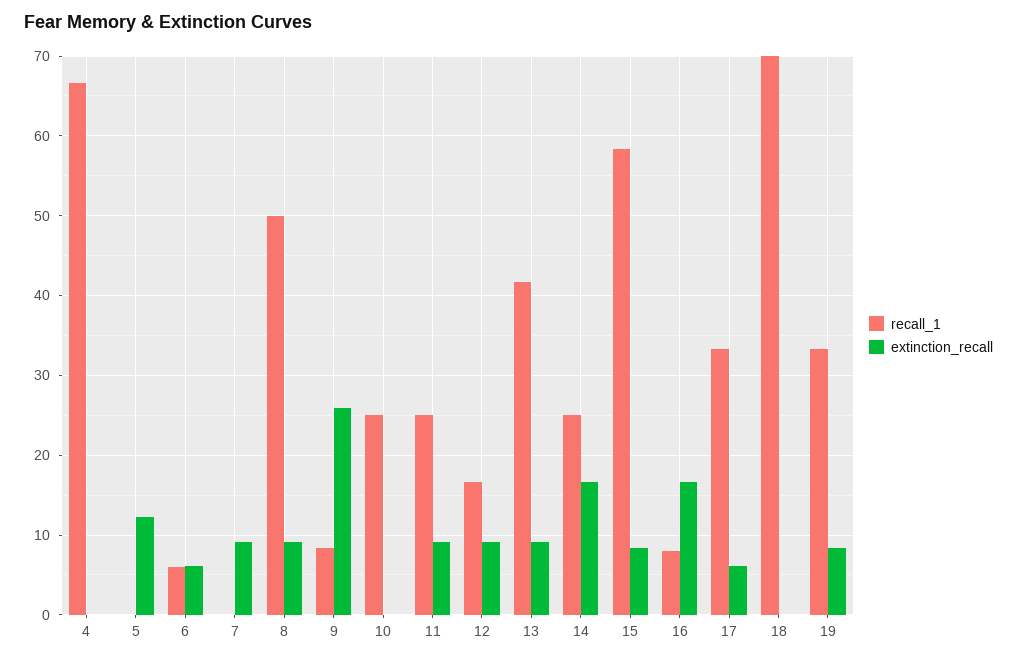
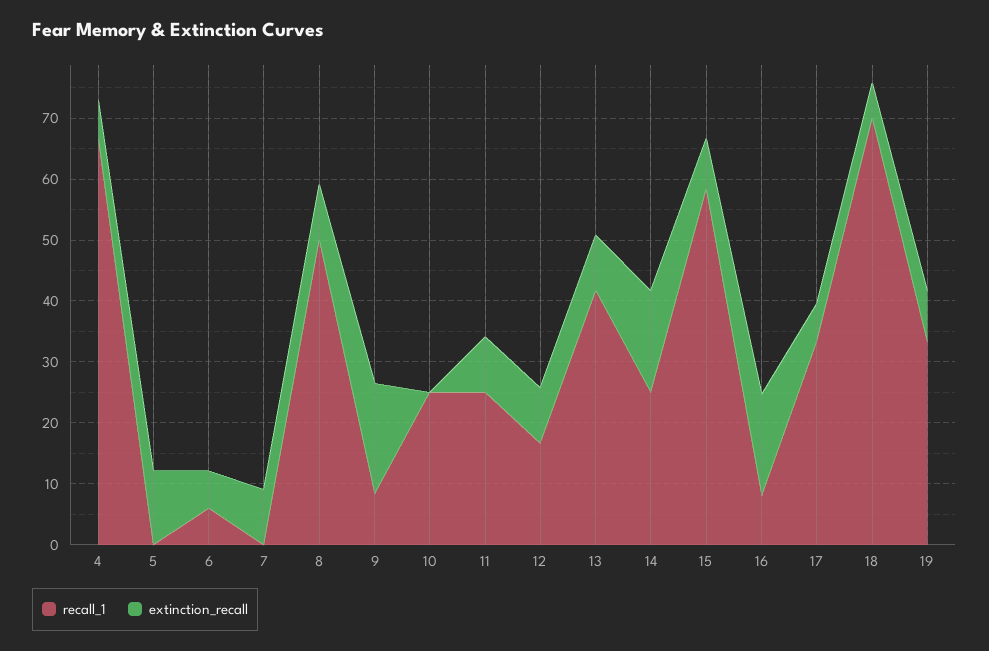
  {
    "recall_1": {
      "4": 67,
      "5": 0,
      "6": 6,
      "7": 0,
      "8": 50,
      "9": 8,
      "10": 25,
      "11": 25,
      "12": 17,
      "13": 42,
      "14": 25,
      "15": 58,
      "16": 8,
      "17": 33,
      "18": 70,
      "19": 33
    },
    "extinction_recall": {
-     "4": 0,
+     "4": 6,
      "5": 12,
      "6": 6,
      "7": 9,
      "8": 9,
-     "9": 26,
+     "9": 18,
      "10": 0,
      "11": 9,
      "12": 9,
      "13": 9,
      "14": 17,
      "15": 8,
      "16": 17,
      "17": 6,
-     "18": 0,
+     "18": 6,
      "19": 8
    }
  }

